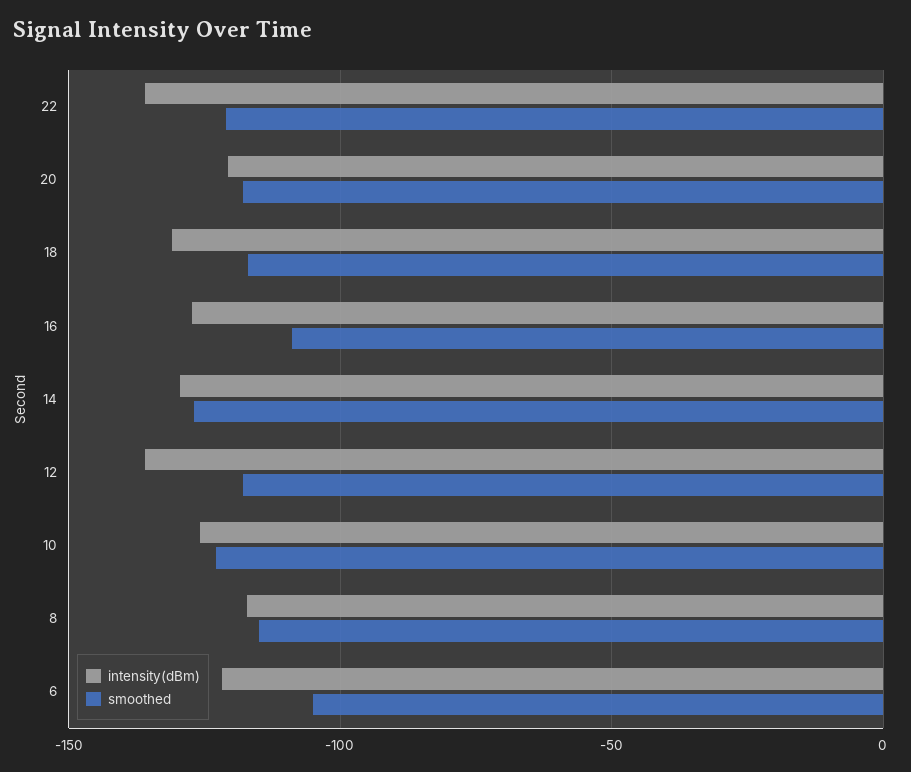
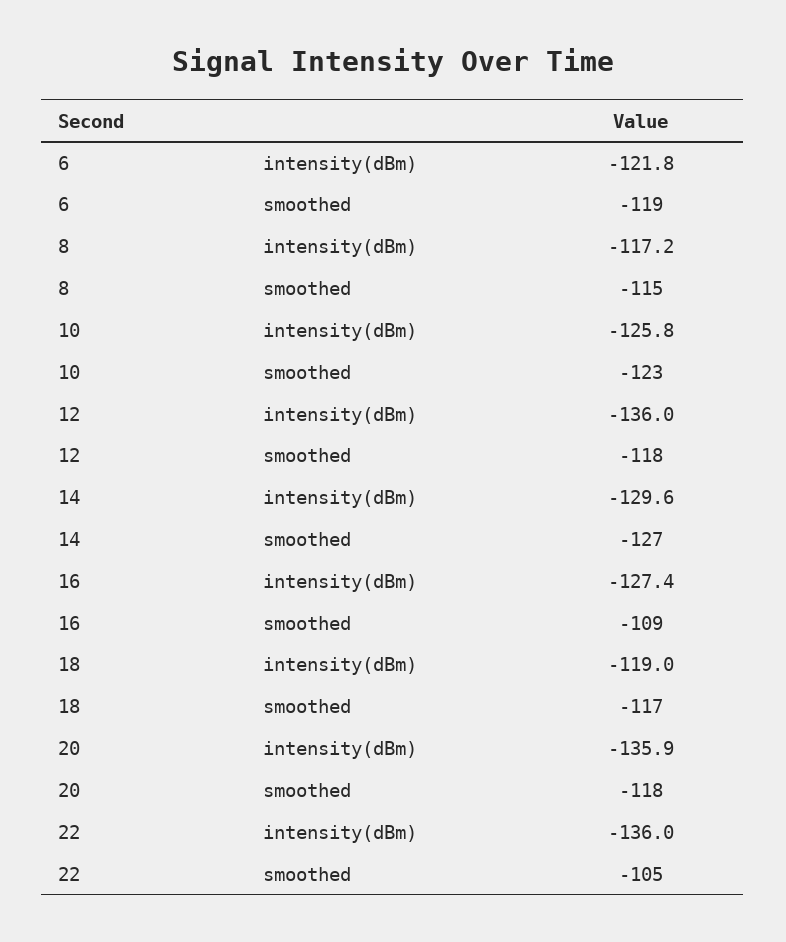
  {
    "intensity(dBm)": {
      "22": -136,
-     "20": -120,
+     "20": -135.9,
-     "18": -130,
+     "18": -119,
      "16": -127.4,
      "14": -129.6,
      "12": -136,
      "10": -125.8,
      "8": -117.2,
      "6": -121.8
    },
    "smoothed": {
-     "22": -120,
+     "22": -105,
      "20": -118,
      "18": -117,
      "16": -109,
      "14": -127,
      "12": -118,
      "10": -123,
      "8": -115,
-     "6": -105
+     "6": -119
    }
  }

